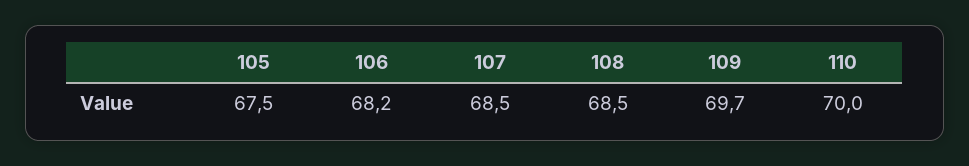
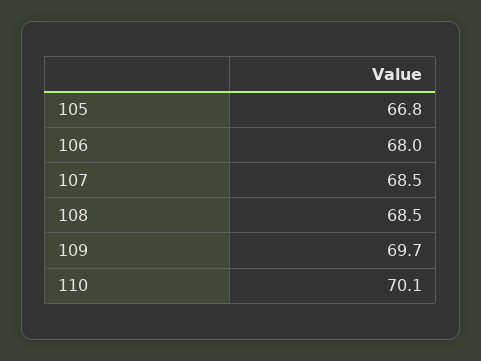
  {
-   "105": 67.5,
+   "105": 66.8,
-   "106": 68.2,
+   "106": 68,
    "107": 68.5,
    "108": 68.5,
    "109": 69.7,
-   "110": 70
+   "110": 70.1
  }

